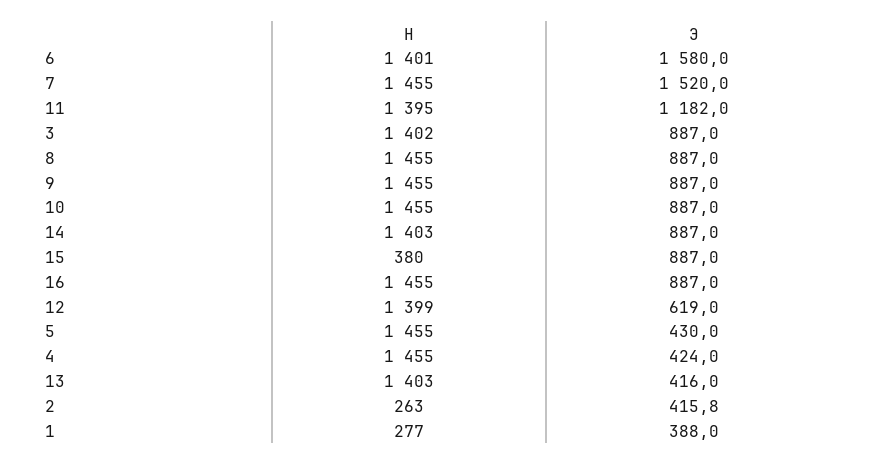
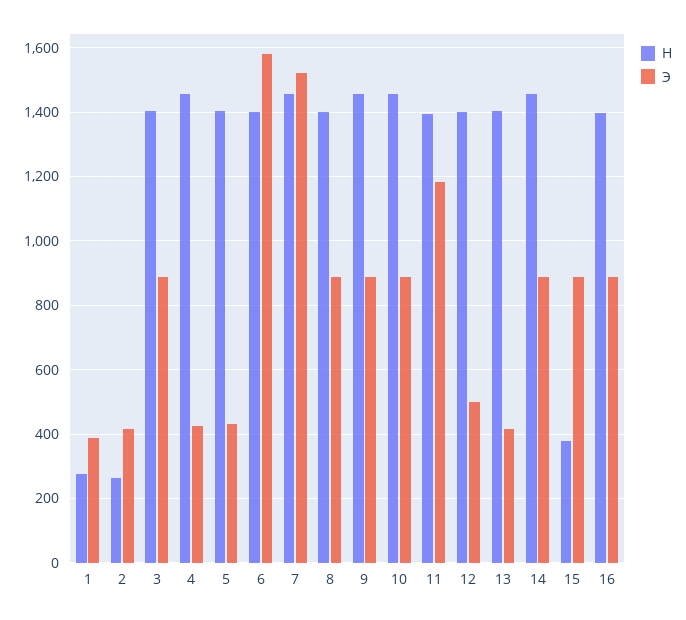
  {
    "Н": {
      "6": 1401,
      "7": 1455,
      "11": 1395,
      "3": 1402,
-     "8": 1455,
+     "8": 1400,
      "9": 1455,
      "10": 1455,
-     "14": 1403,
+     "14": 1460,
      "15": 380,
-     "16": 1455,
+     "16": 1400,
      "12": 1399,
-     "5": 1455,
+     "5": 1400,
      "4": 1455,
      "13": 1403,
      "2": 263,
      "1": 277
    },
    "Э": {
      "6": 1580,
      "7": 1520,
      "11": 1182,
      "3": 887,
      "8": 887,
      "9": 887,
      "10": 887,
      "14": 887,
      "15": 887,
      "16": 887,
-     "12": 619,
+     "12": 500,
      "5": 430,
      "4": 424,
      "13": 416,
      "2": 415.8,
      "1": 388
    }
  }

